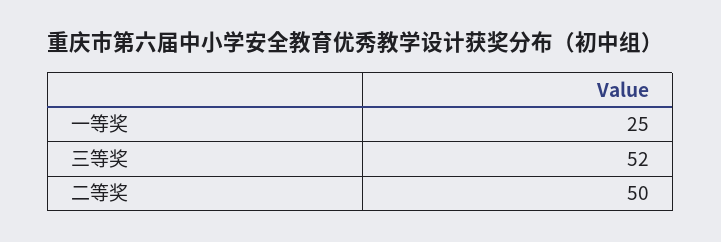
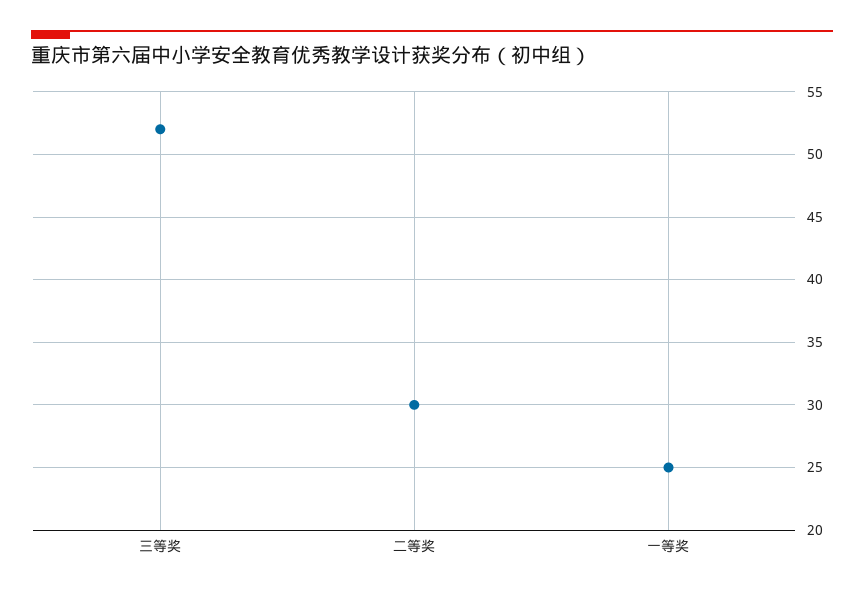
  {
    "一等奖": 25,
    "三等奖": 52,
-   "二等奖": 50
+   "二等奖": 30
  }

